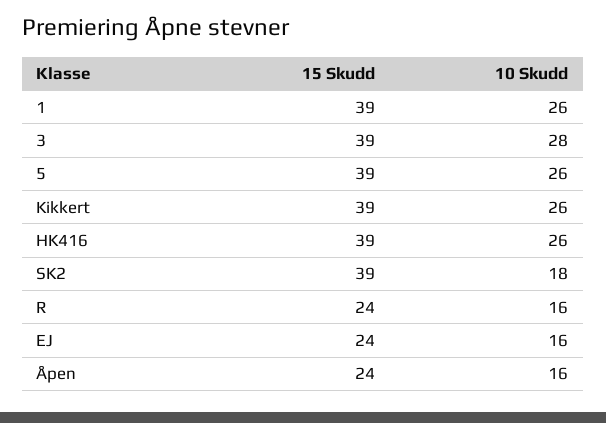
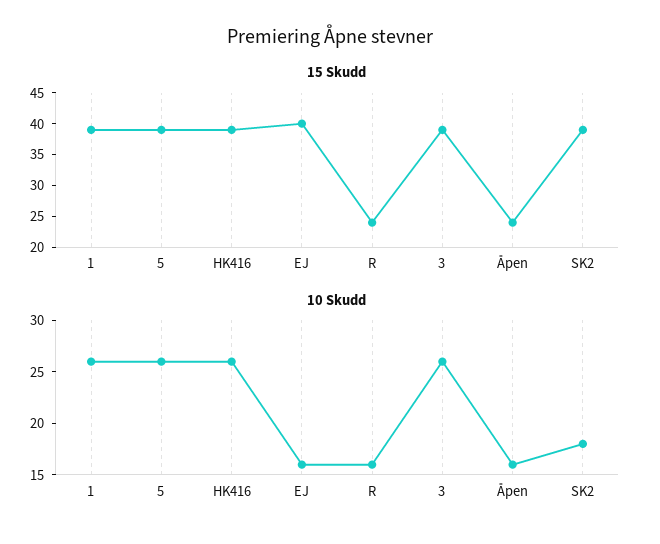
  {
    "15 Skudd": {
      "1": 39,
      "3": 39,
      "5": 39,
-     "Kikkert": 39,
      "HK416": 39,
      "SK2": 39,
      "R": 24,
-     "EJ": 24,
+     "EJ": 40,
      "Åpen": 24
    },
    "10 Skudd": {
      "1": 26,
-     "3": 28,
+     "3": 26,
      "5": 26,
-     "Kikkert": 26,
      "HK416": 26,
      "SK2": 18,
      "R": 16,
      "EJ": 16,
      "Åpen": 16
    }
  }

